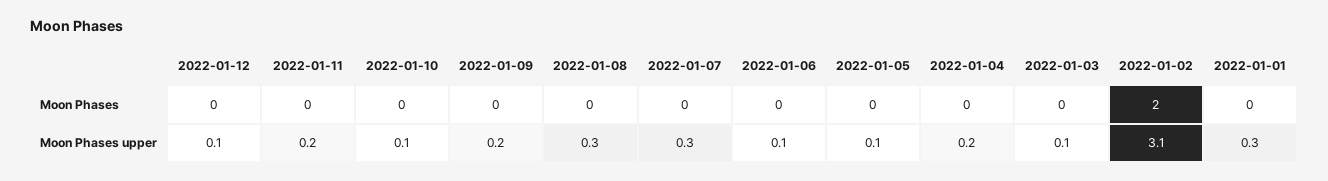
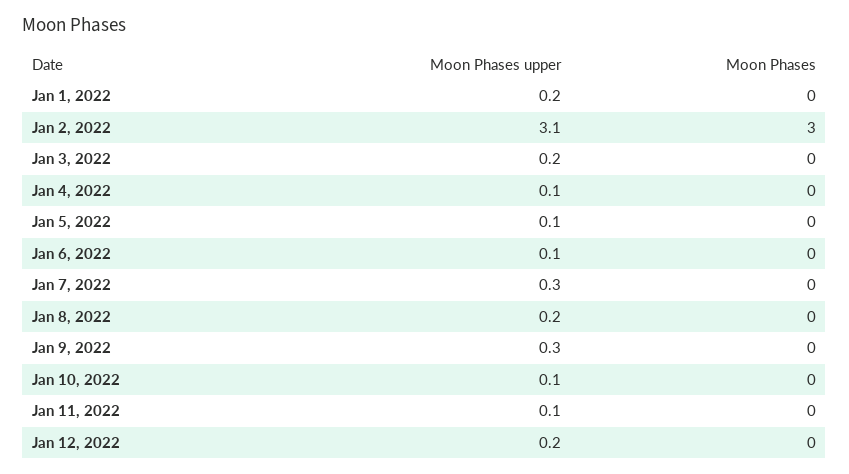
  {
    "2022-01-12": {
      "Moon Phases": 0,
-     "Moon Phases upper": 0.1
+     "Moon Phases upper": 0.2
    },
    "2022-01-11": {
      "Moon Phases": 0,
-     "Moon Phases upper": 0.2
+     "Moon Phases upper": 0.1
    },
    "2022-01-10": {
      "Moon Phases": 0,
      "Moon Phases upper": 0.1
    },
    "2022-01-09": {
      "Moon Phases": 0,
-     "Moon Phases upper": 0.2
+     "Moon Phases upper": 0.3
    },
    "2022-01-08": {
      "Moon Phases": 0,
-     "Moon Phases upper": 0.3
+     "Moon Phases upper": 0.2
    },
    "2022-01-07": {
      "Moon Phases": 0,
      "Moon Phases upper": 0.3
    },
    "2022-01-06": {
      "Moon Phases": 0,
      "Moon Phases upper": 0.1
    },
    "2022-01-05": {
      "Moon Phases": 0,
      "Moon Phases upper": 0.1
    },
    "2022-01-04": {
      "Moon Phases": 0,
-     "Moon Phases upper": 0.2
+     "Moon Phases upper": 0.1
    },
    "2022-01-03": {
      "Moon Phases": 0,
-     "Moon Phases upper": 0.1
+     "Moon Phases upper": 0.2
    },
    "2022-01-02": {
-     "Moon Phases": 2,
+     "Moon Phases": 3,
      "Moon Phases upper": 3.1
    },
    "2022-01-01": {
      "Moon Phases": 0,
-     "Moon Phases upper": 0.3
+     "Moon Phases upper": 0.2
    }
  }

